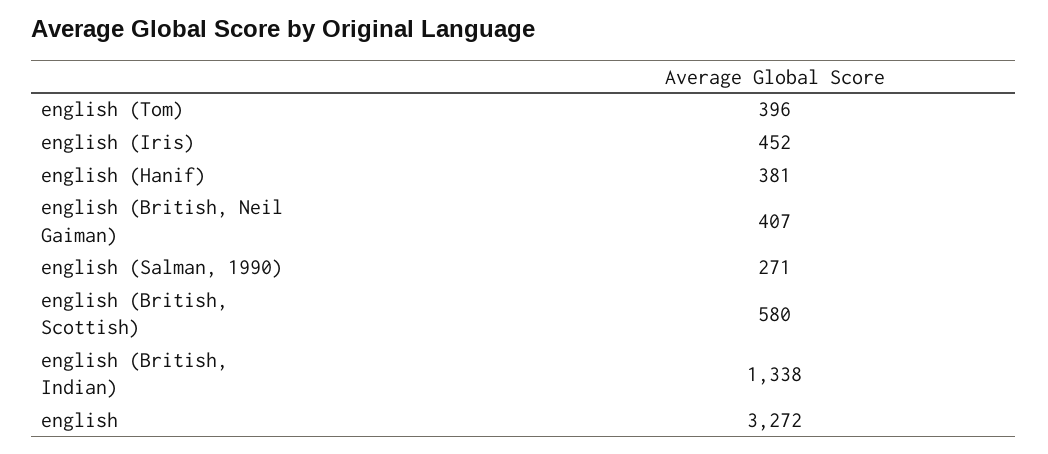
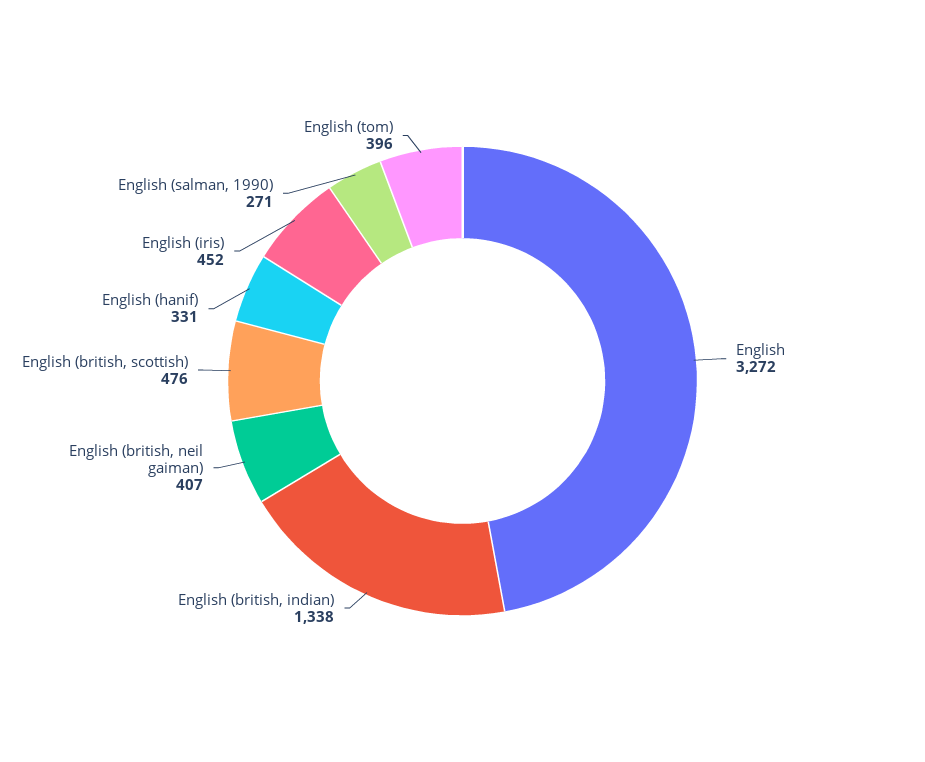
  {
    "english (Tom)": 396,
    "english (Iris)": 452,
-   "english (Hanif)": 381,
+   "english (Hanif)": 331,
    "english (British, Neil Gaiman)": 407,
    "english (Salman, 1990)": 271,
-   "english (British, Scottish)": 580,
+   "english (British, Scottish)": 476,
    "english (British, Indian)": 1338,
    "english": 3272
  }

